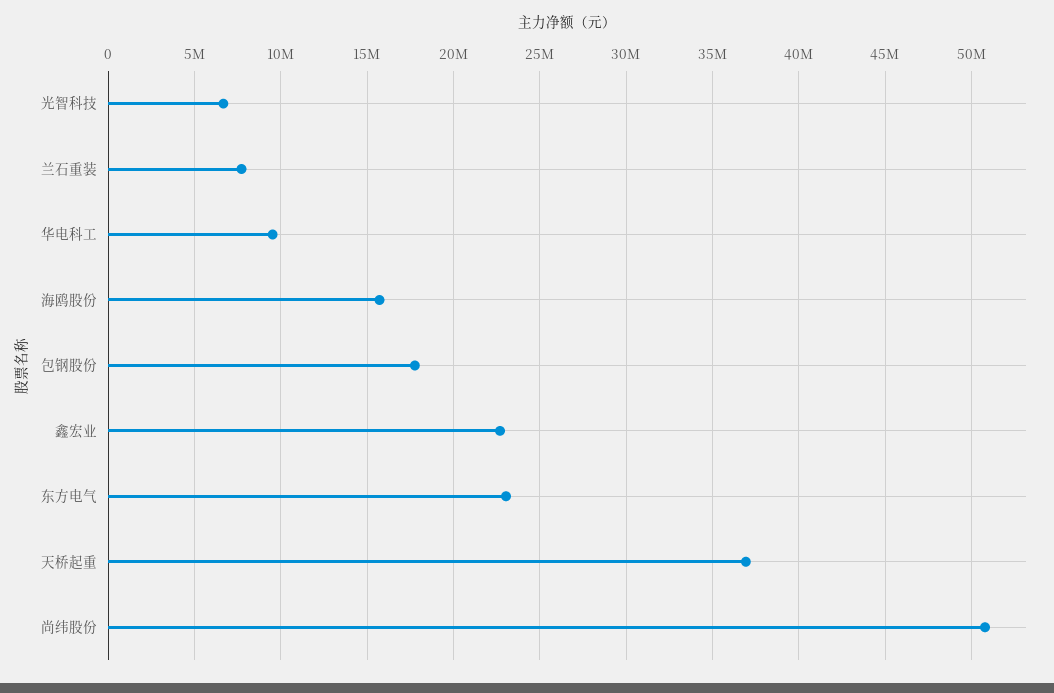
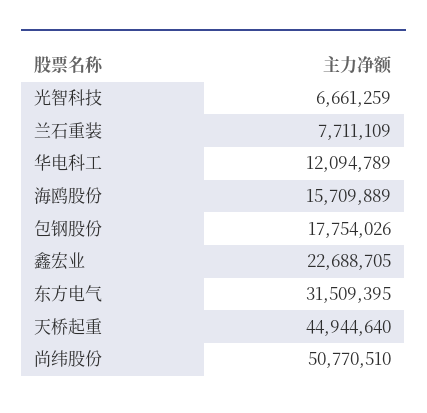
  {
    "光智科技": 6661259,
    "兰石重装": 7711109,
-   "华电科工": 9500000,
+   "华电科工": 12094789,
    "海鸥股份": 15709889,
    "包钢股份": 17754026,
    "鑫宏业": 22688705,
-   "东方电气": 23000000,
+   "东方电气": 31509395,
-   "天桥起重": 37000000,
+   "天桥起重": 44944640,
    "尚纬股份": 50770510
  }

